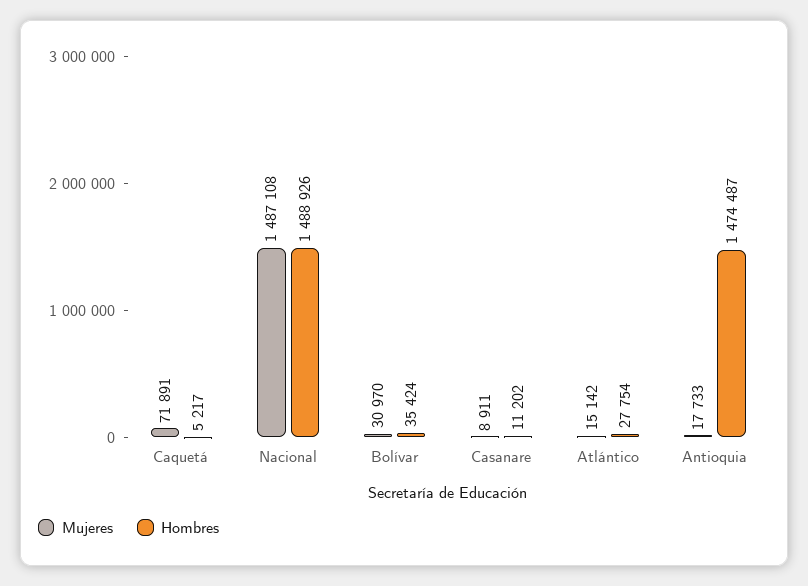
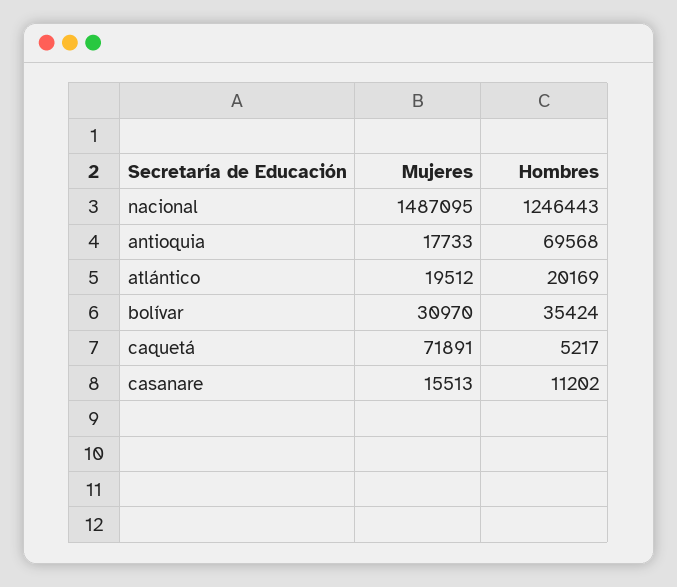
  {
    "Mujeres": {
      "Caquetá": 71891,
-     "Nacional": 1487108,
+     "Nacional": 1487095,
      "Bolívar": 30970,
-     "Casanare": 8911,
+     "Casanare": 15513,
-     "Atlántico": 15142,
+     "Atlántico": 19512,
      "Antioquia": 17733
    },
    "Hombres": {
      "Caquetá": 5217,
-     "Nacional": 1488926,
+     "Nacional": 1246443,
      "Bolívar": 35424,
      "Casanare": 11202,
-     "Atlántico": 27754,
+     "Atlántico": 20169,
-     "Antioquia": 1474487
+     "Antioquia": 69568
    }
  }

